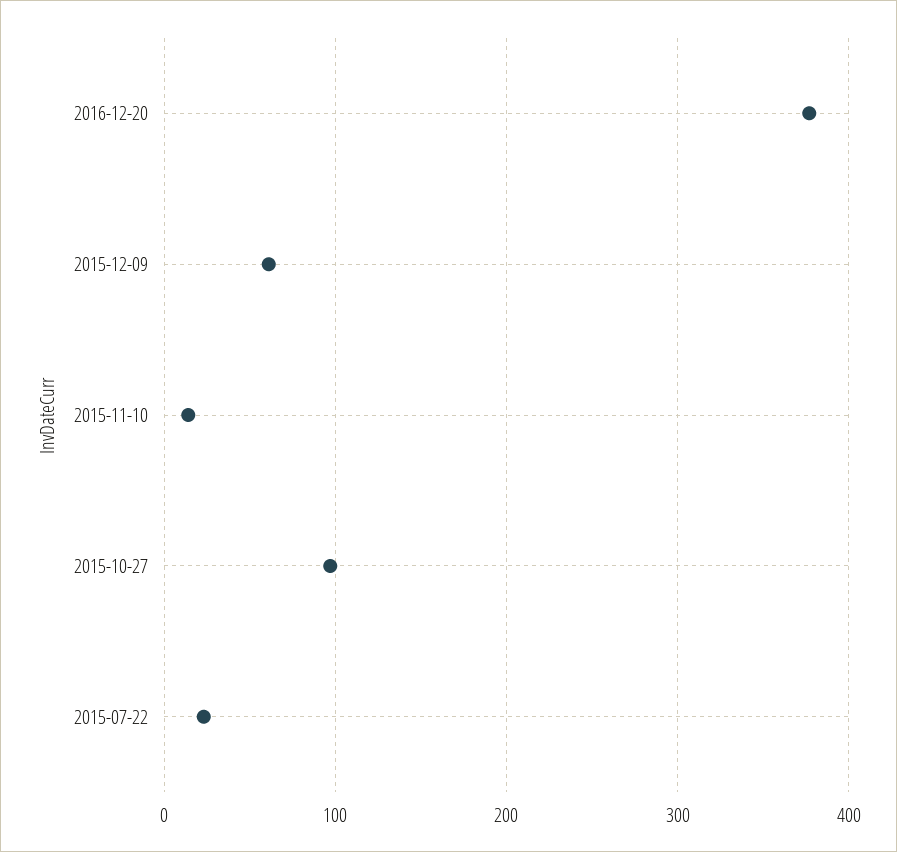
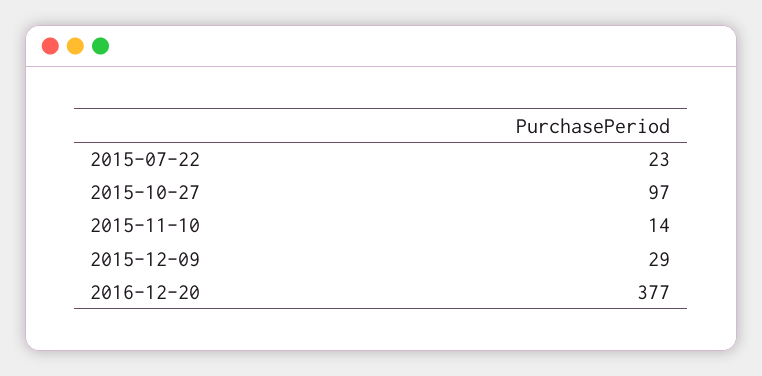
  {
    "2016-12-20": 377,
-   "2015-12-09": 60,
+   "2015-12-09": 29,
    "2015-11-10": 14,
    "2015-10-27": 97,
    "2015-07-22": 23
  }

